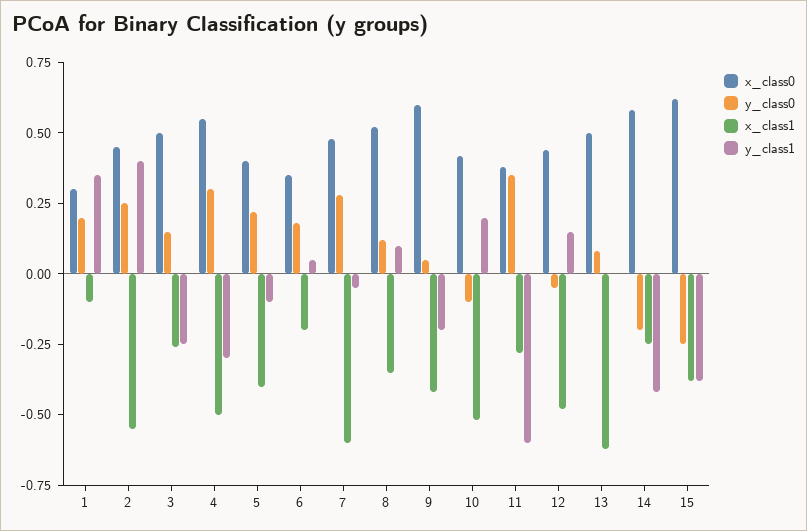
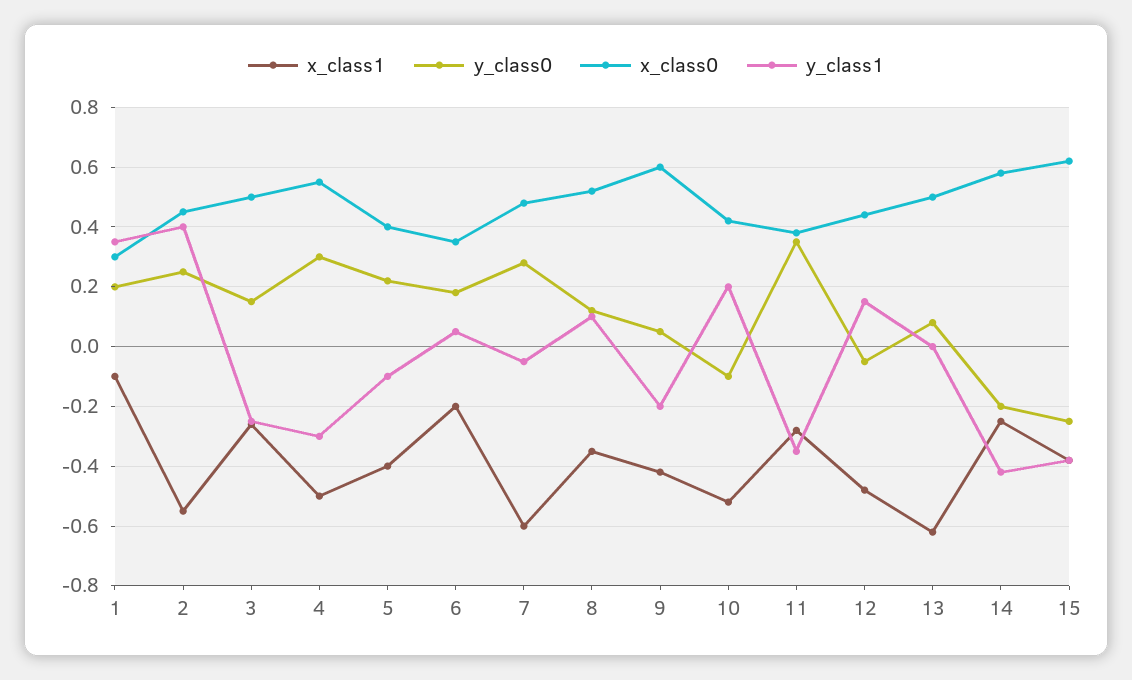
  {
    "x_class0": {
      "1": 0.3,
      "2": 0.45,
      "3": 0.5,
      "4": 0.55,
      "5": 0.4,
      "6": 0.35,
      "7": 0.5,
      "8": 0.5,
      "9": 0.6,
      "10": 0.4,
      "11": 0.4,
      "12": 0.45,
      "13": 0.5,
      "14": 0.6,
      "15": 0.6
    },
    "y_class0": {
      "1": 0.2,
      "2": 0.25,
      "3": 0.15,
      "4": 0.3,
      "5": 0.2,
      "6": 0.2,
      "7": 0.3,
      "8": 0.1,
      "9": 0.05,
      "10": -0.1,
      "11": 0.35,
      "12": -0.05,
      "13": 0.1,
      "14": -0.2,
      "15": -0.25
    },
    "x_class1": {
      "1": -0.1,
      "2": -0.55,
      "3": -0.25,
      "4": -0.5,
      "5": -0.4,
      "6": -0.2,
      "7": -0.6,
      "8": -0.35,
      "9": -0.4,
      "10": -0.5,
      "11": -0.3,
      "12": -0.5,
      "13": -0.6,
      "14": -0.25,
      "15": -0.4
    },
    "y_class1": {
      "1": 0.35,
      "2": 0.4,
      "3": -0.25,
      "4": -0.3,
      "5": -0.1,
      "6": 0.05,
      "7": -0.05,
      "8": 0.1,
      "9": -0.2,
      "10": 0.2,
-     "11": -0.6,
+     "11": -0.35,
      "12": 0.15,
      "13": 0,
      "14": -0.4,
      "15": -0.4
    }
  }

